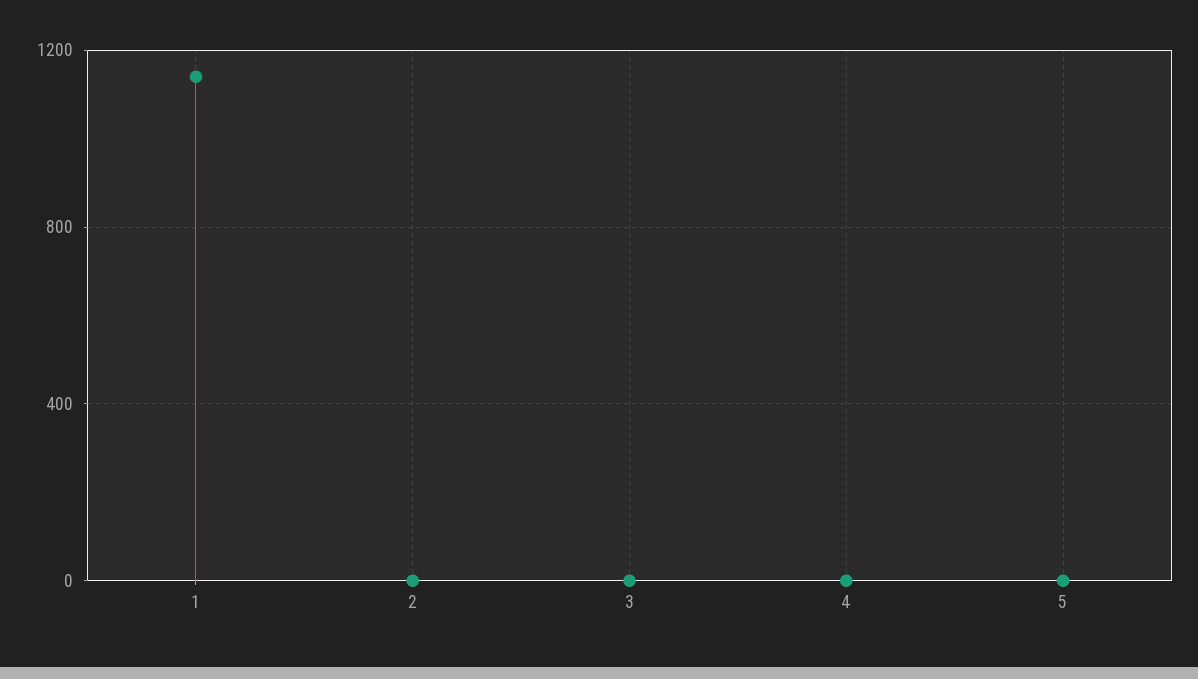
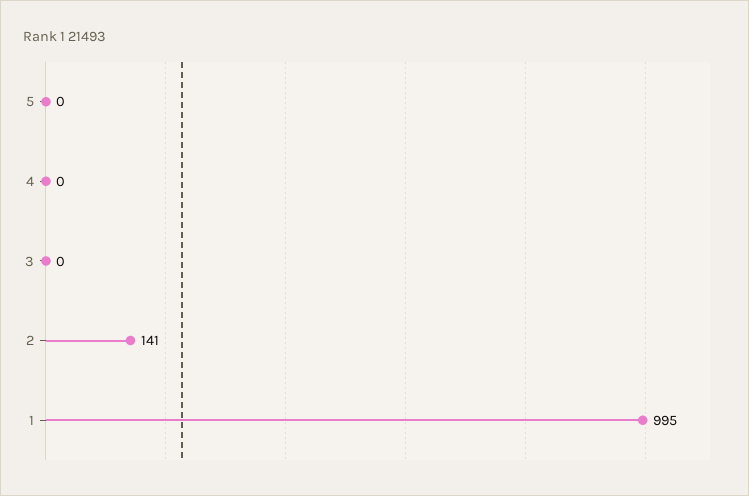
  {
-   "1": 1150,
+   "1": 995,
-   "2": 0,
+   "2": 141,
    "3": 0,
    "4": 0,
    "5": 0
  }

